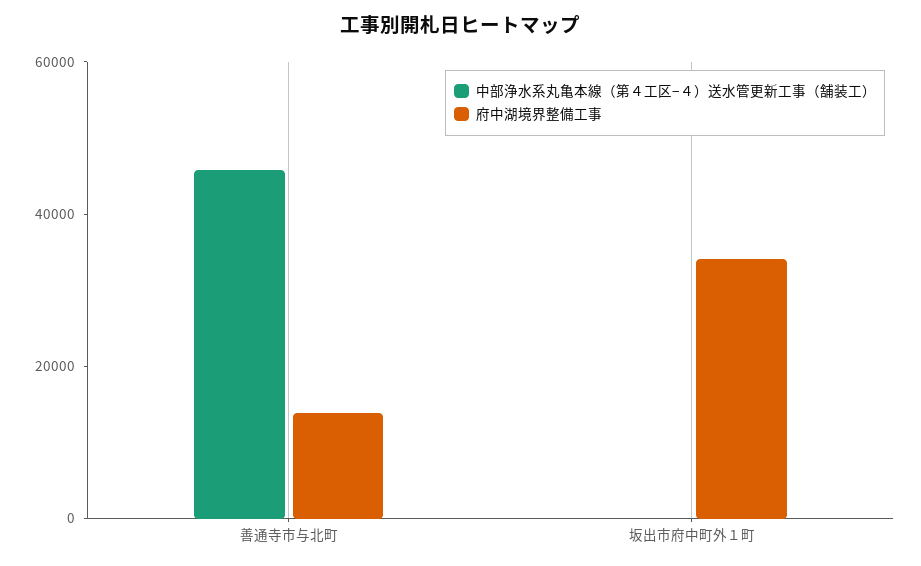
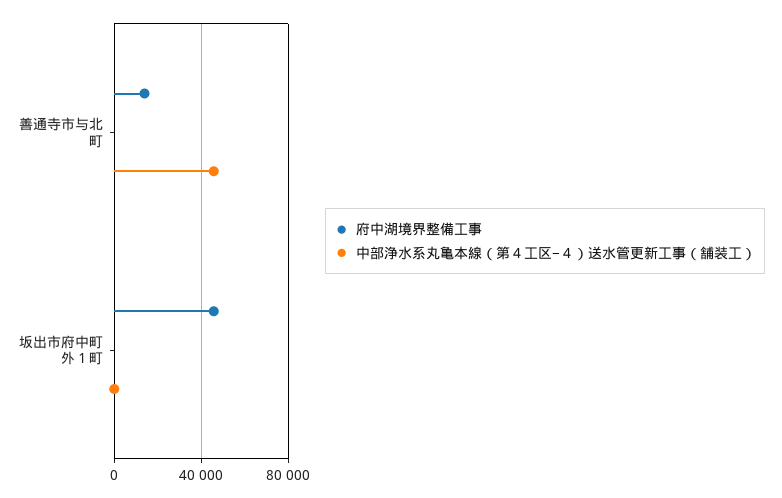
  {
    "中部浄水系丸亀本線（第４工区−４）送水管更新工事（舗装工）": {
      "善通寺市与北町": 45000,
      "坂出市府中町外１町": 0
    },
    "府中湖境界整備工事": {
      "善通寺市与北町": 15000,
-     "坂出市府中町外１町": 35000
+     "坂出市府中町外１町": 45000
    }
  }

